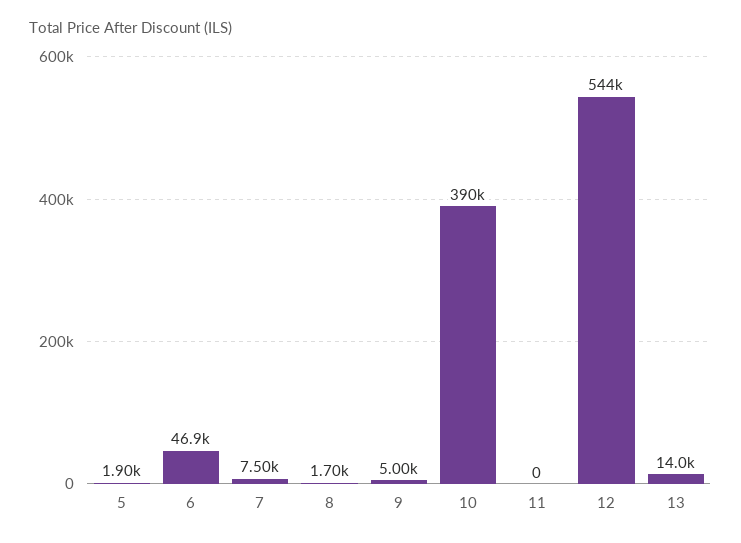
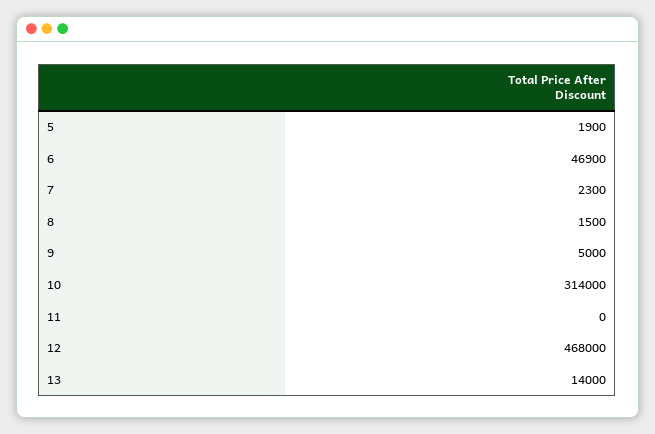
  {
    "5": 1900,
    "6": 46900,
-   "7": 7500,
+   "7": 2300,
-   "8": 1700,
+   "8": 1500,
    "9": 5000,
-   "10": 390000,
+   "10": 314000,
    "11": 0,
-   "12": 544000,
+   "12": 468000,
    "13": 14000
  }

